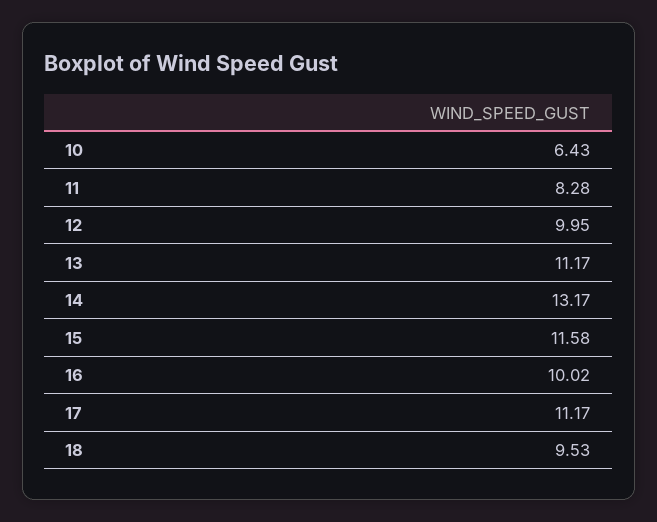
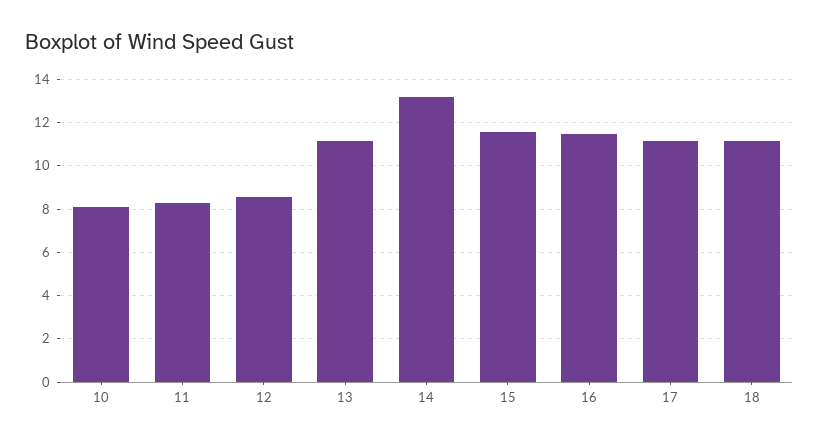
  {
-   "10": 6.43,
+   "10": 8,
    "11": 8.28,
-   "12": 9.95,
+   "12": 8.5,
    "13": 11.17,
    "14": 13.17,
    "15": 11.58,
-   "16": 10.02,
+   "16": 11.5,
    "17": 11.17,
-   "18": 9.53
+   "18": 11
  }

